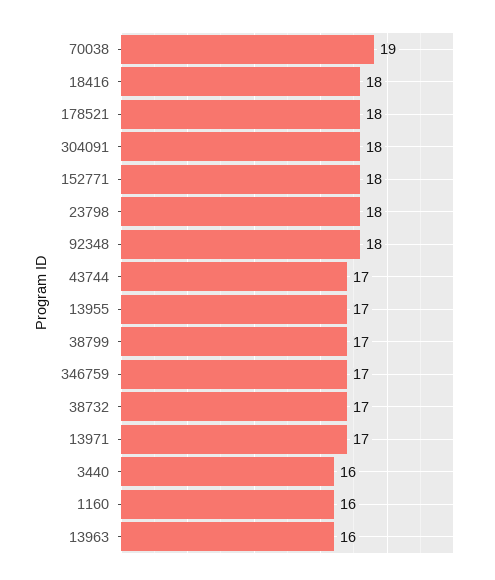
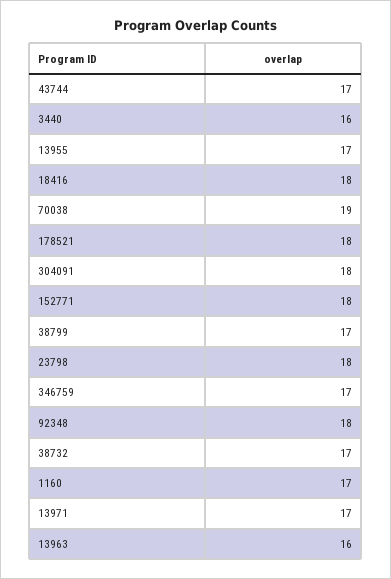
  {
    "70038": 19,
    "18416": 18,
    "178521": 18,
    "304091": 18,
    "152771": 18,
    "23798": 18,
    "92348": 18,
    "43744": 17,
    "13955": 17,
    "38799": 17,
    "346759": 17,
    "38732": 17,
    "13971": 17,
    "3440": 16,
-   "1160": 16,
+   "1160": 17,
    "13963": 16
  }

